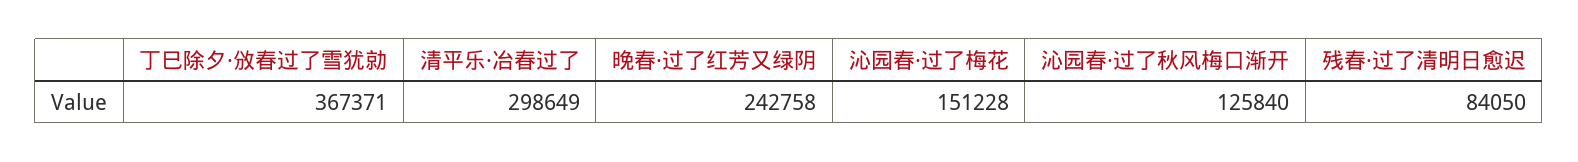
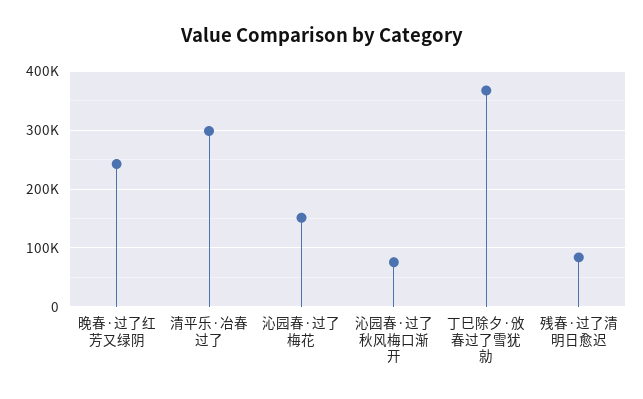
  {
    "丁巳除夕·攽春过了雪犹勍": 367371,
    "清平乐·冶春过了": 298649,
    "晚春·过了红芳又绿阴": 242758,
    "沁园春·过了梅花": 151228,
-   "沁园春·过了秋风梅口渐开": 125840,
+   "沁园春·过了秋风梅口渐开": 80000,
    "残春·过了清明日愈迟": 84050
  }

